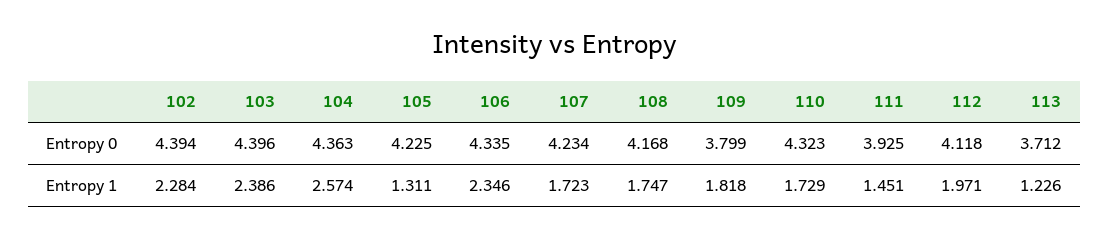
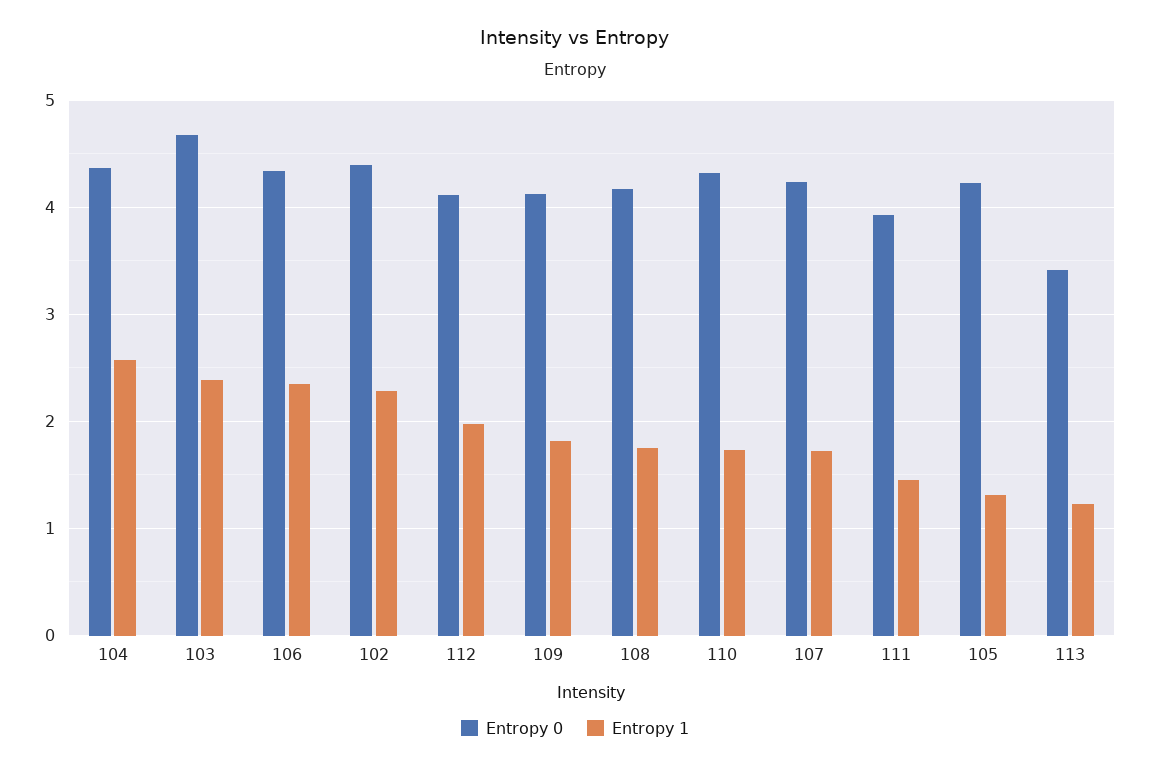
  {
    "Entropy 0": {
      "102": 4.394,
-     "103": 4.396,
+     "103": 4.7,
      "104": 4.363,
      "105": 4.225,
      "106": 4.335,
      "107": 4.234,
      "108": 4.168,
-     "109": 3.799,
+     "109": 4.1,
      "110": 4.323,
      "111": 3.925,
      "112": 4.118,
-     "113": 3.712
+     "113": 3.4
    },
    "Entropy 1": {
      "102": 2.284,
      "103": 2.386,
      "104": 2.574,
      "105": 1.311,
      "106": 2.346,
      "107": 1.723,
      "108": 1.747,
      "109": 1.818,
      "110": 1.729,
      "111": 1.451,
      "112": 1.971,
      "113": 1.226
    }
  }

